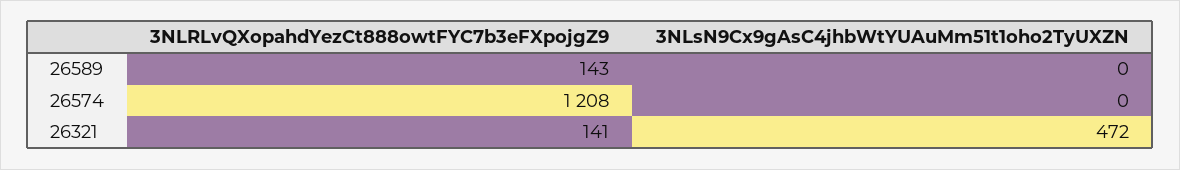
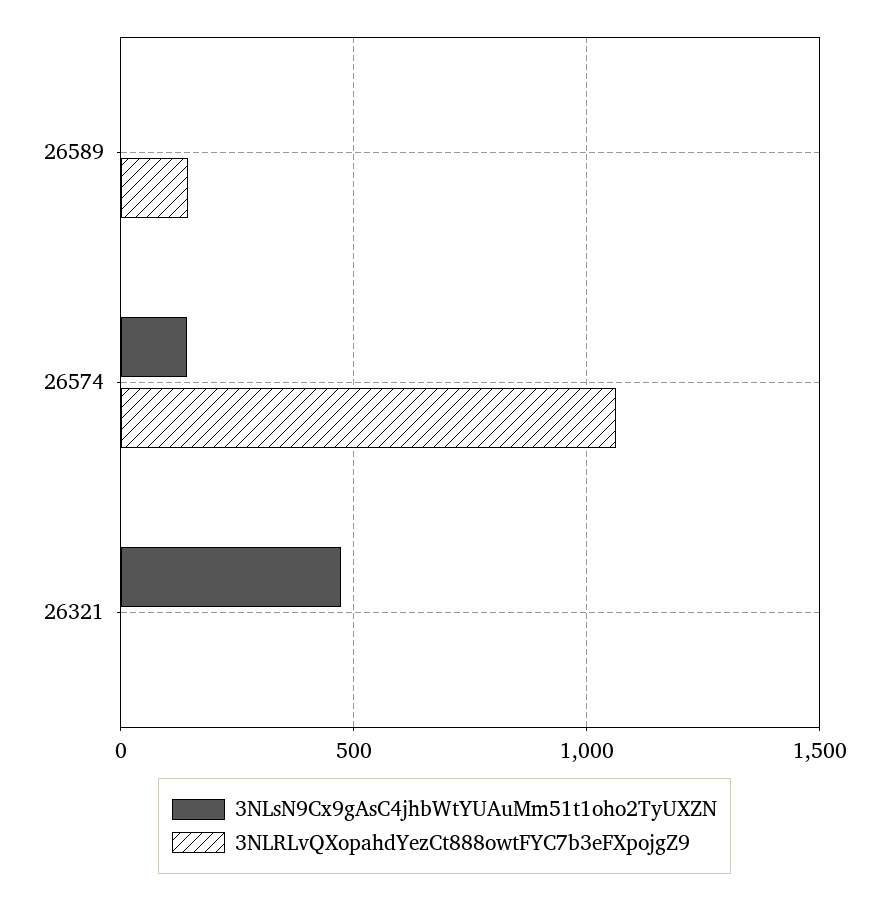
  {
    "3NLRLvQXopahdYezCt888owtFYC7b3eFXpojgZ9": {
      "26589": 143,
-     "26574": 1208,
+     "26574": 1050,
-     "26321": 141
+     "26321": 0
    },
    "3NLsN9Cx9gAsC4jhbWtYUAuMm51t1oho2TyUXZN": {
      "26589": 0,
-     "26574": 0,
+     "26574": 150,
      "26321": 472
    }
  }

